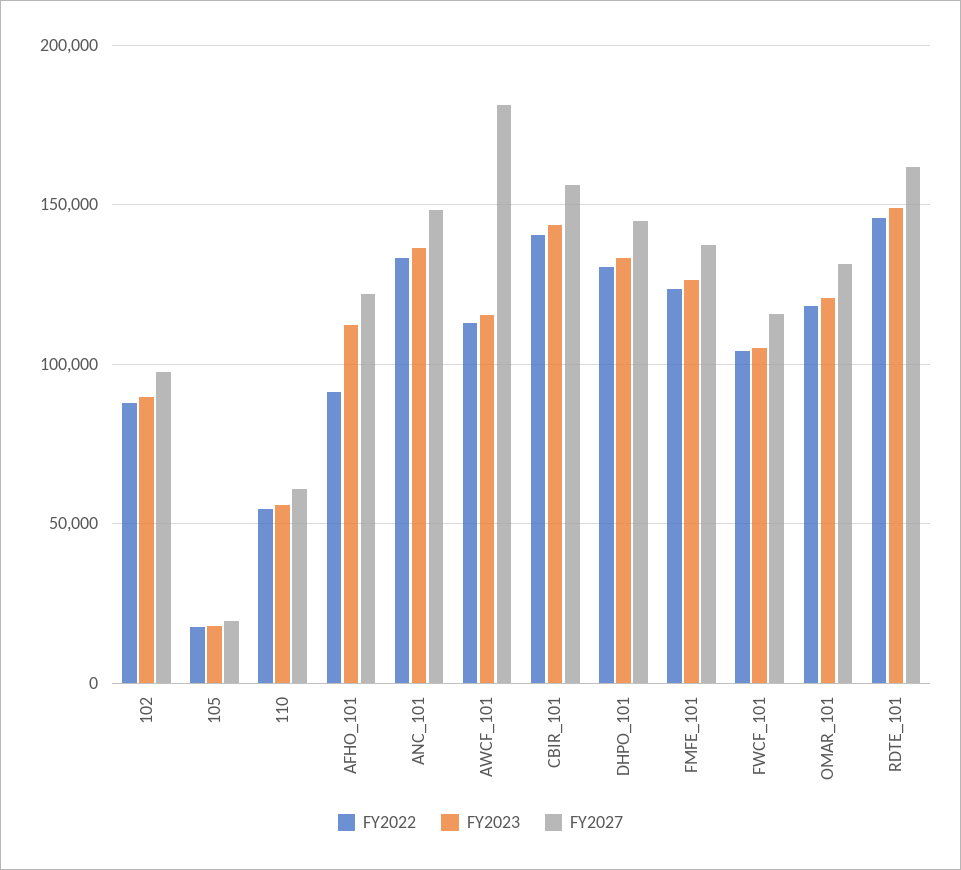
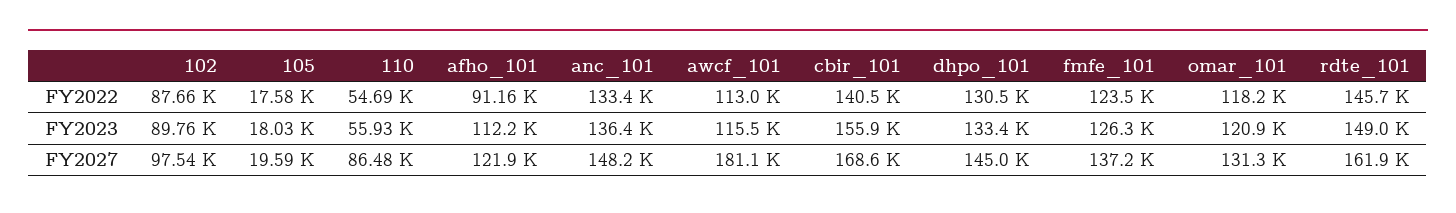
  {
    "FY2022": {
      "102": 87660,
      "105": 17580,
      "110": 54690,
      "AFHO_101": 91160,
      "ANC_101": 133400,
      "AWCF_101": 113000,
      "CBIR_101": 140500,
      "DHPO_101": 130500,
      "FMFE_101": 123500,
-     "FWCF_101": 105000,
      "OMAR_101": 118200,
      "RDTE_101": 145700
    },
    "FY2023": {
      "102": 89760,
      "105": 18030,
      "110": 55930,
      "AFHO_101": 112200,
      "ANC_101": 136400,
      "AWCF_101": 115500,
-     "CBIR_101": 145000,
+     "CBIR_101": 155900,
      "DHPO_101": 133400,
      "FMFE_101": 126300,
-     "FWCF_101": 105000,
      "OMAR_101": 120900,
      "RDTE_101": 149000
    },
    "FY2027": {
      "102": 97540,
      "105": 19590,
-     "110": 60000,
+     "110": 86480,
      "AFHO_101": 121900,
      "ANC_101": 148200,
      "AWCF_101": 181100,
-     "CBIR_101": 155000,
+     "CBIR_101": 168600,
      "DHPO_101": 145000,
      "FMFE_101": 137200,
-     "FWCF_101": 115000,
      "OMAR_101": 131300,
      "RDTE_101": 161900
    }
  }

